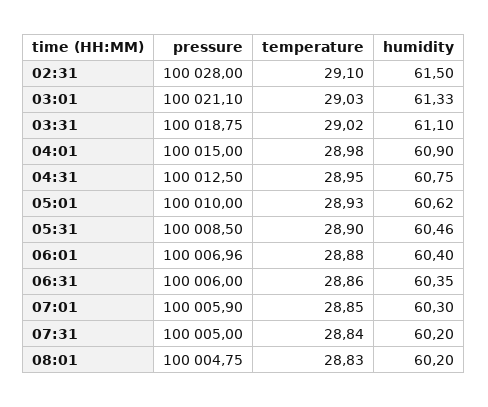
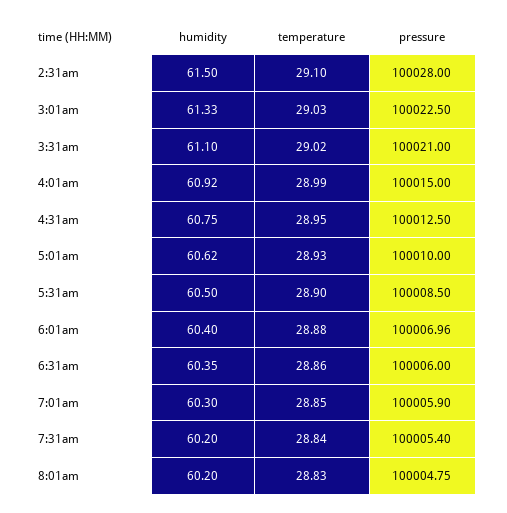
  {
    "pressure": {
      "02:31": 100028,
-     "03:01": 100021.1,
+     "03:01": 100022.5,
-     "03:31": 100018.75,
+     "03:31": 100021,
      "04:01": 100015,
      "04:31": 100012.5,
      "05:01": 100010,
      "05:31": 100008.5,
      "06:01": 100006.96,
      "06:31": 100006,
      "07:01": 100005.9,
-     "07:31": 100005,
+     "07:31": 100005.4,
      "08:01": 100004.75
    },
    "temperature": {
      "02:31": 29.1,
      "03:01": 29.03,
      "03:31": 29.02,
-     "04:01": 28.98,
+     "04:01": 28.99,
      "04:31": 28.95,
      "05:01": 28.93,
      "05:31": 28.9,
      "06:01": 28.88,
      "06:31": 28.86,
      "07:01": 28.85,
      "07:31": 28.84,
      "08:01": 28.83
    },
    "humidity": {
      "02:31": 61.5,
      "03:01": 61.33,
      "03:31": 61.1,
-     "04:01": 60.9,
+     "04:01": 60.92,
      "04:31": 60.75,
      "05:01": 60.62,
-     "05:31": 60.46,
+     "05:31": 60.5,
      "06:01": 60.4,
      "06:31": 60.35,
      "07:01": 60.3,
      "07:31": 60.2,
      "08:01": 60.2
    }
  }

